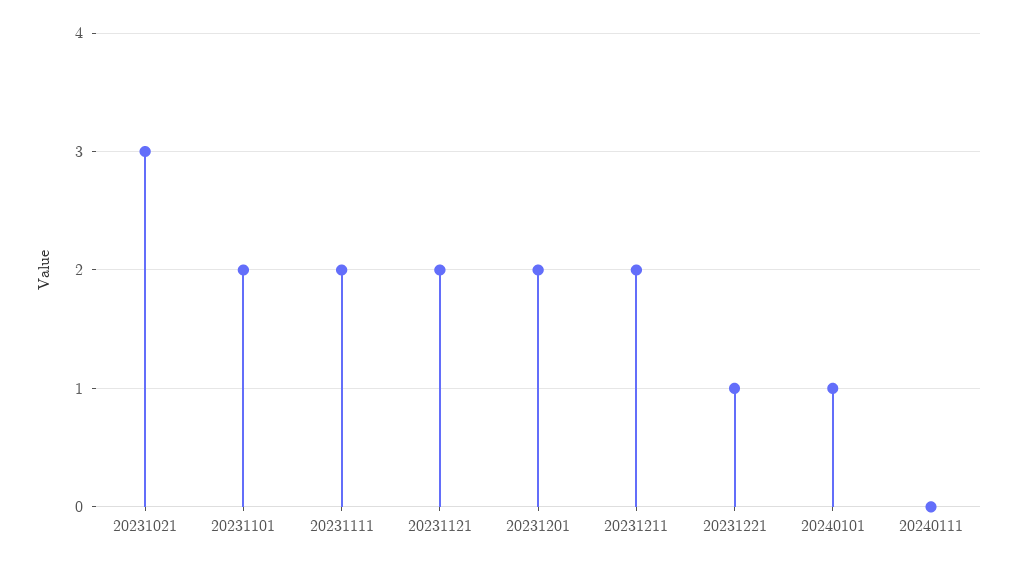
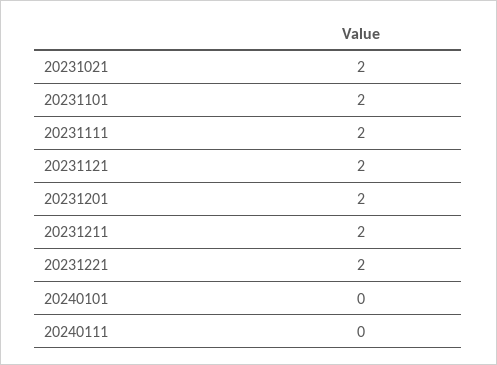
  {
-   "20231021": 3,
+   "20231021": 2,
    "20231101": 2,
    "20231111": 2,
    "20231121": 2,
    "20231201": 2,
    "20231211": 2,
-   "20231221": 1,
+   "20231221": 2,
-   "20240101": 1,
+   "20240101": 0,
    "20240111": 0
  }

